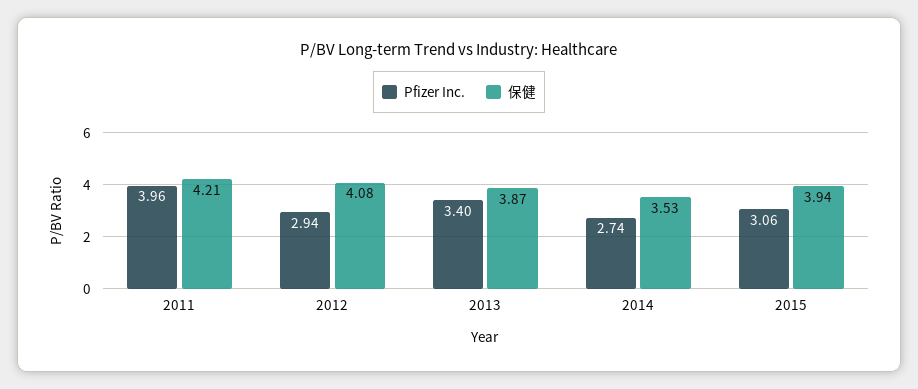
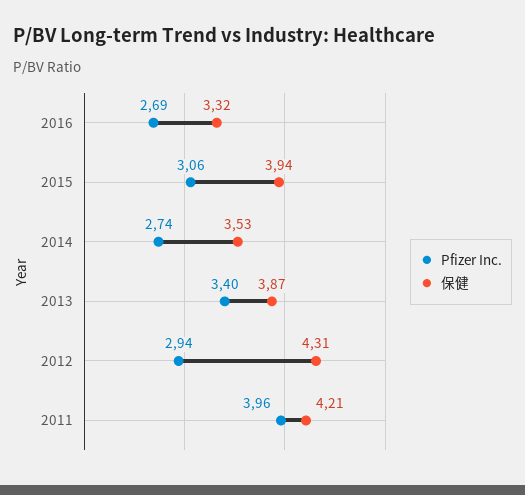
  {
    "Pfizer Inc.": {
      "2011": 3.96,
      "2012": 2.94,
      "2013": 3.4,
      "2014": 2.74,
-     "2015": 3.06
+     "2015": 3.06,
+     "2016": 2.69
    },
    "保健": {
      "2011": 4.21,
-     "2012": 4.08,
+     "2012": 4.31,
      "2013": 3.87,
      "2014": 3.53,
-     "2015": 3.94
+     "2015": 3.94,
+     "2016": 3.32
    }
  }

